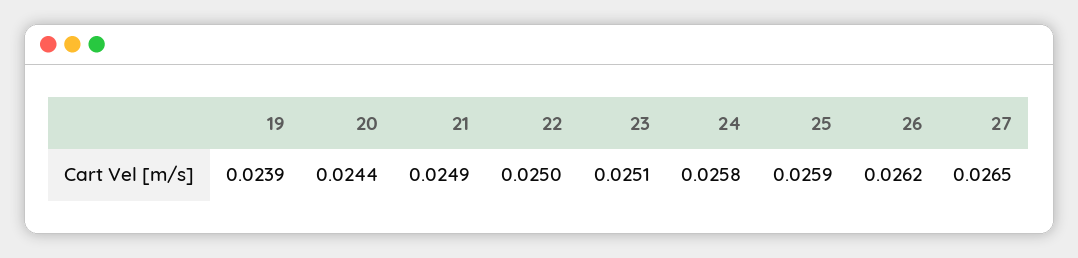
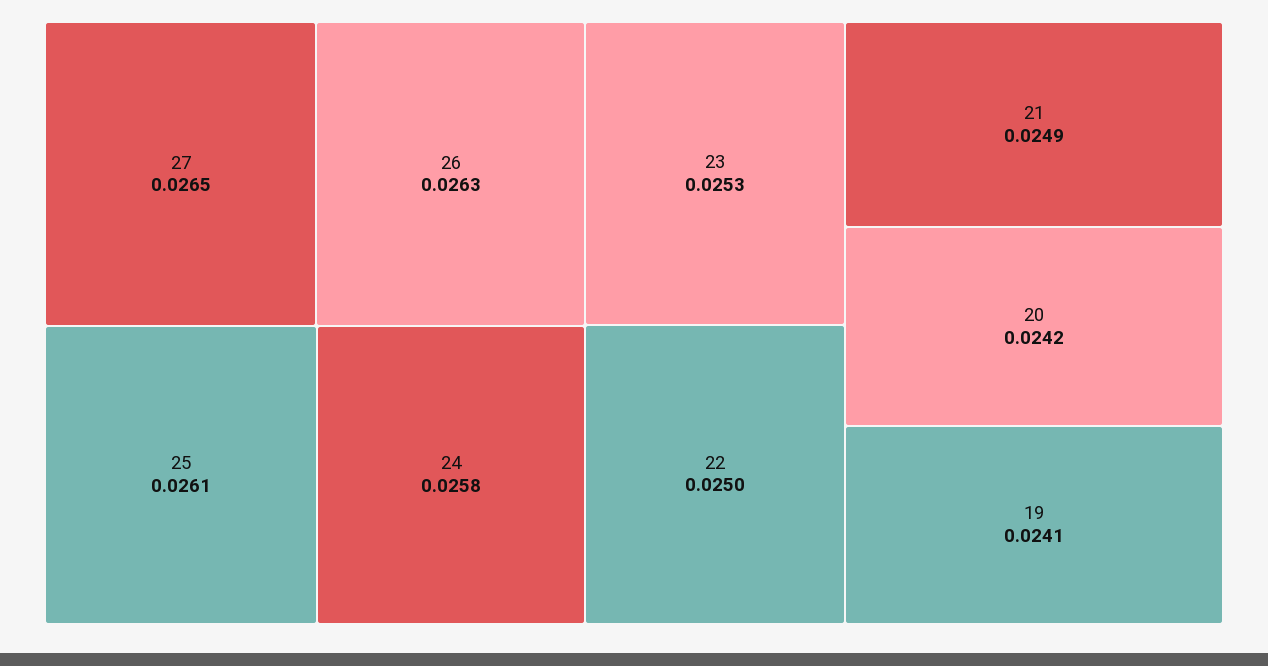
  {
-   "19": 0.0239,
+   "19": 0.0241,
-   "20": 0.0244,
+   "20": 0.0242,
    "21": 0.0249,
    "22": 0.025,
-   "23": 0.0251,
+   "23": 0.0253,
    "24": 0.0258,
-   "25": 0.0259,
+   "25": 0.0261,
-   "26": 0.0262,
+   "26": 0.0263,
    "27": 0.0265
  }

